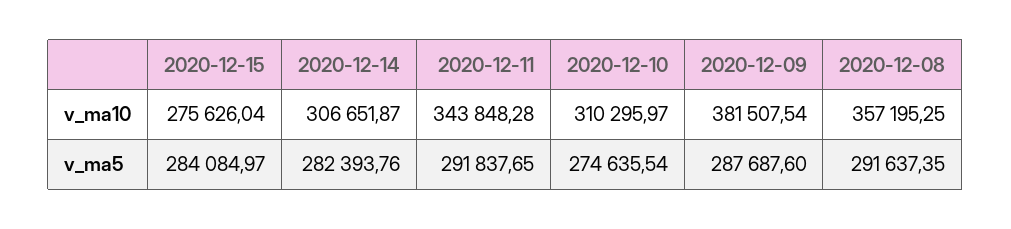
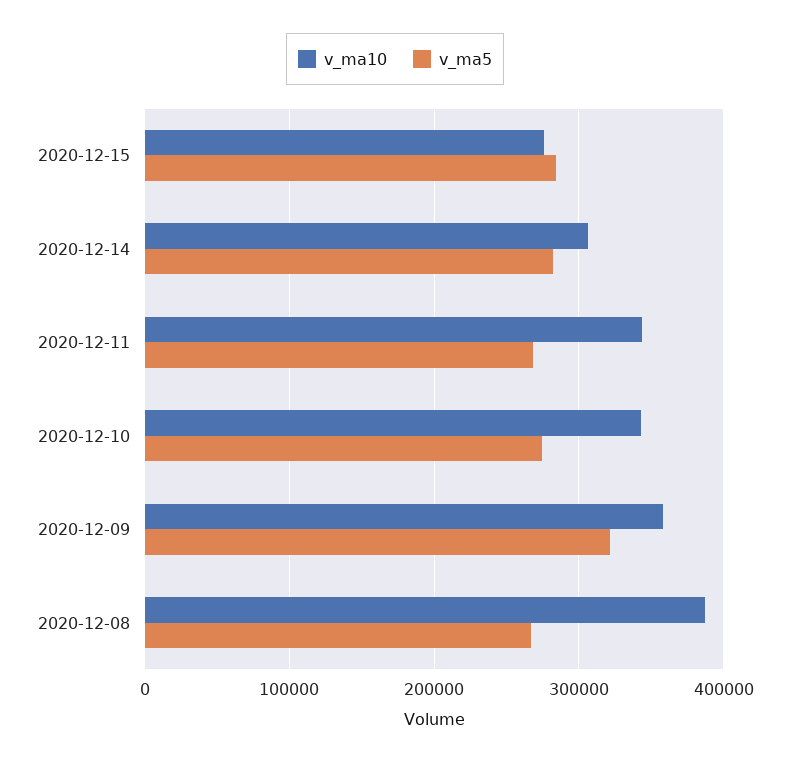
  {
    "v_ma10": {
      "2020-12-15": 275626.04,
      "2020-12-14": 306651.87,
      "2020-12-11": 343848.28,
-     "2020-12-10": 310295.97,
+     "2020-12-10": 340000,
-     "2020-12-09": 381507.54,
+     "2020-12-09": 360000,
-     "2020-12-08": 357195.25
+     "2020-12-08": 390000
    },
    "v_ma5": {
      "2020-12-15": 284084.97,
      "2020-12-14": 282393.76,
-     "2020-12-11": 291837.65,
+     "2020-12-11": 270000,
      "2020-12-10": 274635.54,
-     "2020-12-09": 287687.6,
+     "2020-12-09": 320000,
-     "2020-12-08": 291637.35
+     "2020-12-08": 270000
    }
  }

